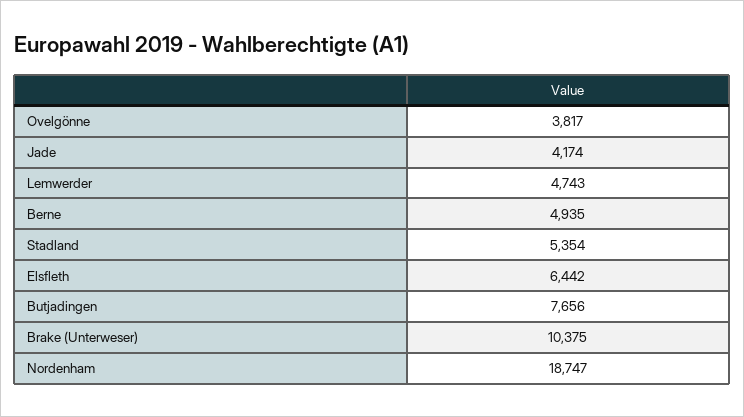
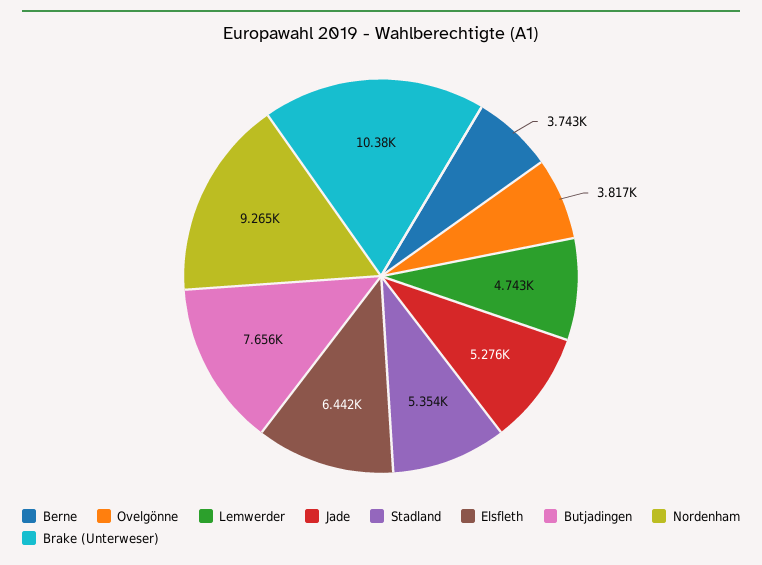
  {
    "Ovelgönne": 3817,
-   "Jade": 4174,
+   "Jade": 5276,
    "Lemwerder": 4743,
-   "Berne": 4935,
+   "Berne": 3743,
    "Stadland": 5354,
    "Elsfleth": 6442,
    "Butjadingen": 7656,
    "Brake (Unterweser)": 10375,
-   "Nordenham": 18747
+   "Nordenham": 9265
  }

